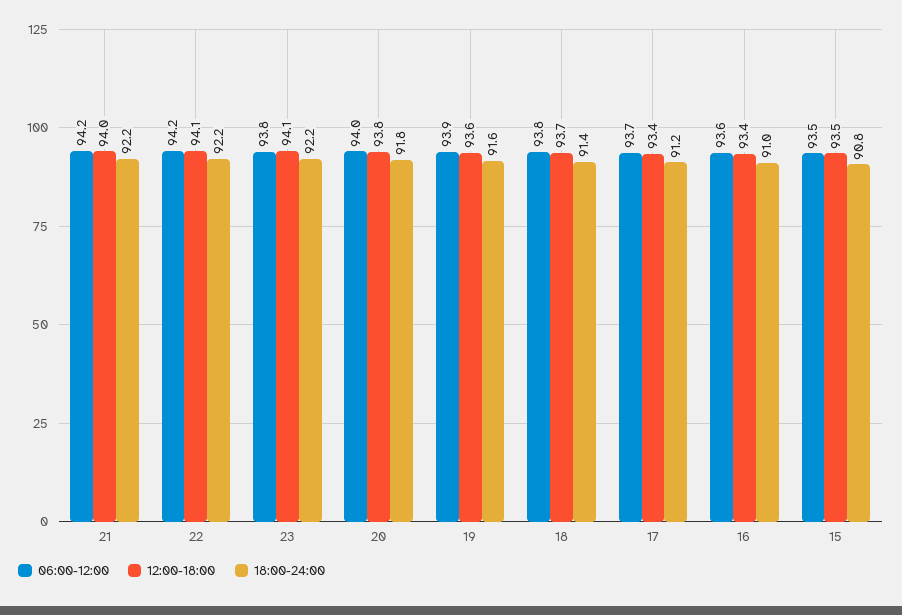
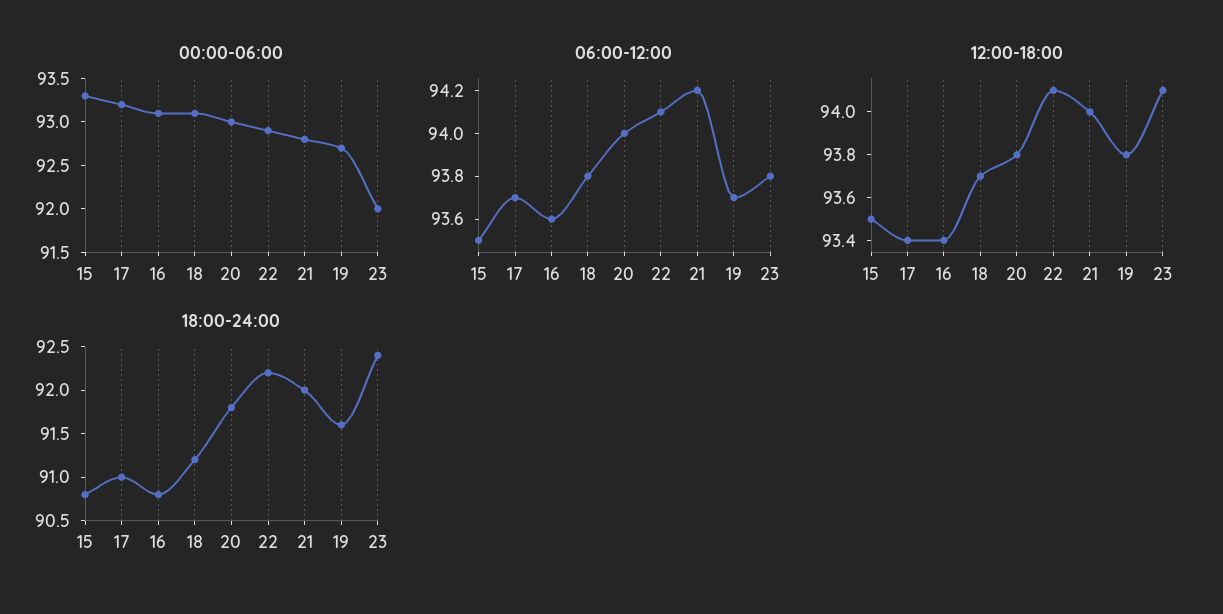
  {
    "06:00-12:00": {
      "21": 94.2,
-     "22": 94.2,
+     "22": 94.1,
      "23": 93.8,
      "20": 94,
-     "19": 93.9,
+     "19": 93.7,
      "18": 93.8,
      "17": 93.7,
      "16": 93.6,
      "15": 93.5
    },
    "12:00-18:00": {
      "21": 94,
      "22": 94.1,
      "23": 94.1,
      "20": 93.8,
-     "19": 93.6,
+     "19": 93.8,
      "18": 93.7,
      "17": 93.4,
      "16": 93.4,
      "15": 93.5
    },
    "18:00-24:00": {
-     "21": 92.2,
+     "21": 92,
      "22": 92.2,
-     "23": 92.2,
+     "23": 92.4,
      "20": 91.8,
      "19": 91.6,
-     "18": 91.4,
+     "18": 91.2,
-     "17": 91.2,
+     "17": 91,
-     "16": 91,
+     "16": 90.8,
      "15": 90.8
-   }
+   },
+   "00:00-06:00": {
+     "15": 93.3,
+     "17": 93.2,
+     "16": 93.1,
+     "18": 93.1,
+     "20": 93,
+     "22": 92.9,
+     "21": 92.8,
+     "19": 92.7,
+     "23": 92
+   }
  }

